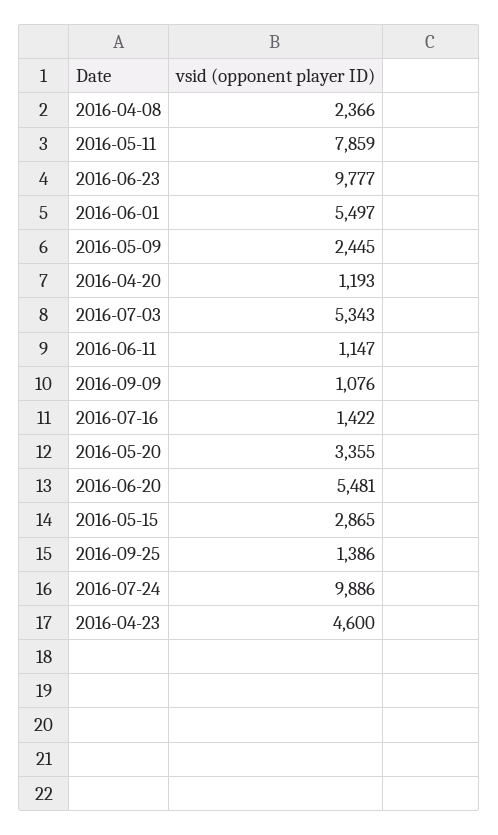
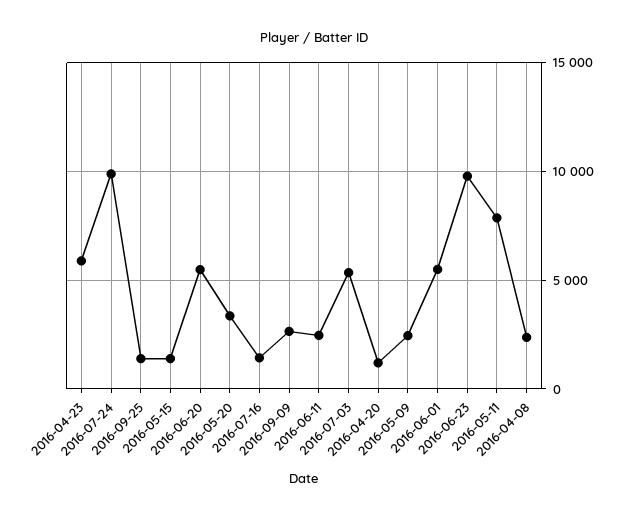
  {
    "2016-04-08": 2366,
    "2016-05-11": 7859,
    "2016-06-23": 9777,
    "2016-06-01": 5497,
    "2016-05-09": 2445,
    "2016-04-20": 1193,
    "2016-07-03": 5343,
-   "2016-06-11": 1147,
+   "2016-06-11": 2500,
-   "2016-09-09": 1076,
+   "2016-09-09": 2500,
    "2016-07-16": 1422,
    "2016-05-20": 3355,
    "2016-06-20": 5481,
-   "2016-05-15": 2865,
+   "2016-05-15": 1500,
    "2016-09-25": 1386,
    "2016-07-24": 9886,
-   "2016-04-23": 4600
+   "2016-04-23": 6000
  }

